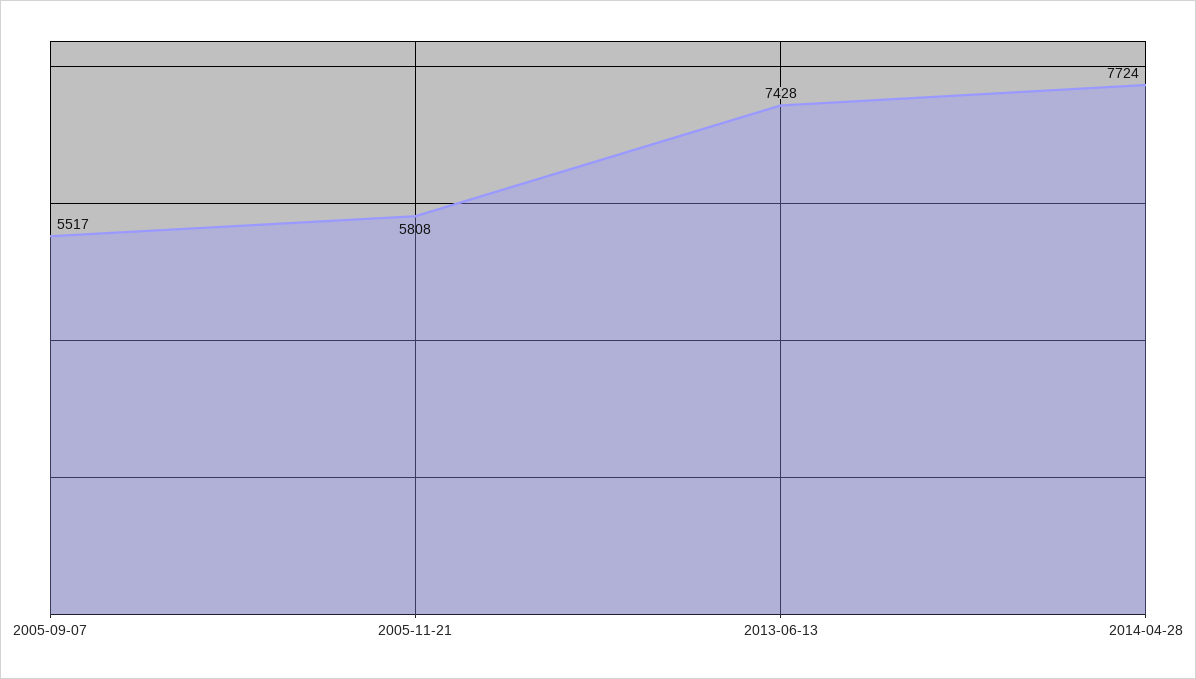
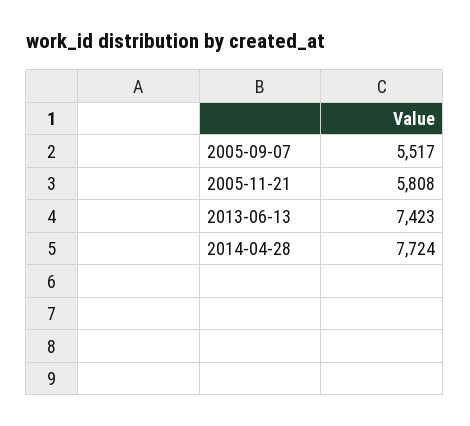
  {
    "2005-09-07": 5517,
    "2005-11-21": 5808,
-   "2013-06-13": 7428,
+   "2013-06-13": 7423,
    "2014-04-28": 7724
  }

